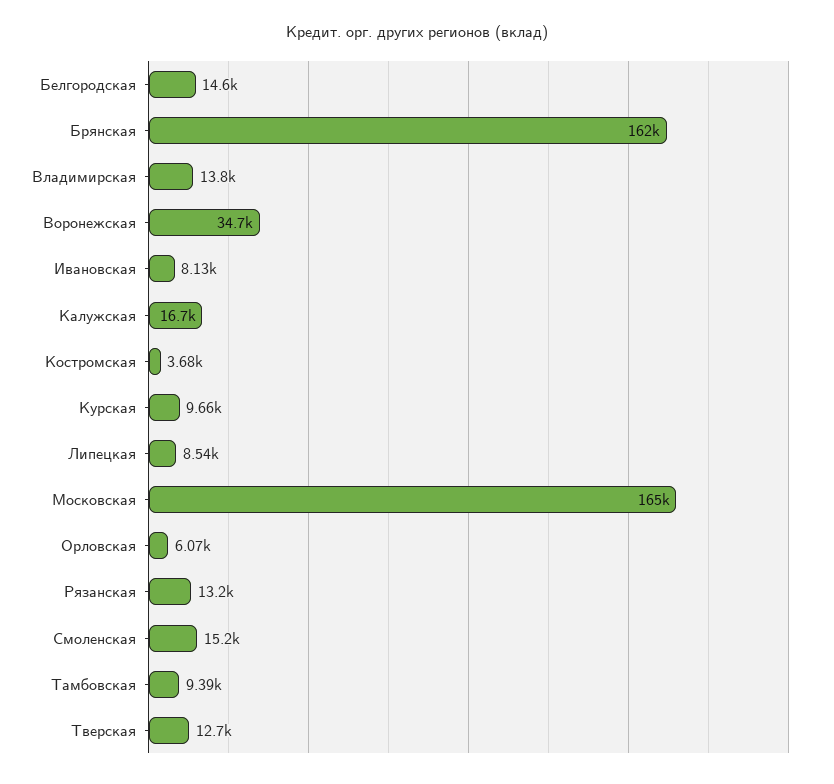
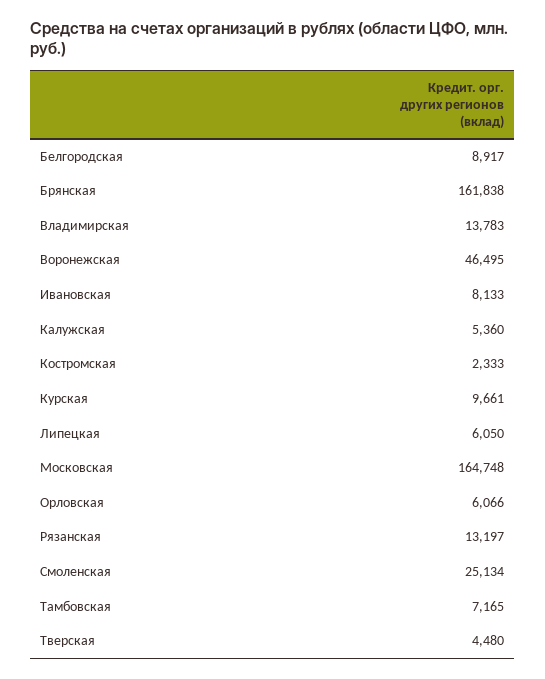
  {
-   "Белгородская": 14600,
+   "Белгородская": 8917,
    "Брянская": 161838,
    "Владимирская": 13783,
-   "Воронежская": 34700,
+   "Воронежская": 46495,
    "Ивановская": 8133,
-   "Калужская": 16700,
+   "Калужская": 5360,
-   "Костромская": 3680,
+   "Костромская": 2333,
    "Курская": 9661,
-   "Липецкая": 8540,
+   "Липецкая": 6050,
    "Московская": 164748,
    "Орловская": 6066,
    "Рязанская": 13197,
-   "Смоленская": 15200,
+   "Смоленская": 25134,
-   "Тамбовская": 9390,
+   "Тамбовская": 7165,
-   "Тверская": 12700
+   "Тверская": 4480
  }

